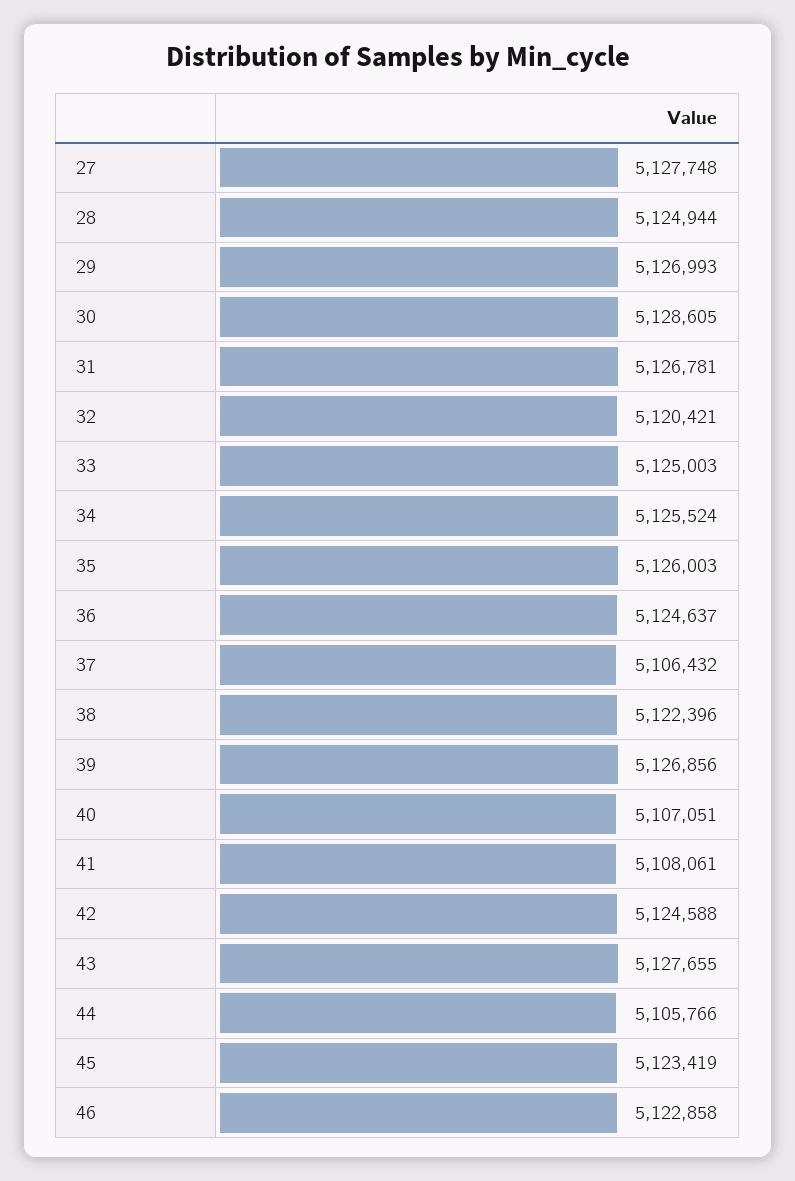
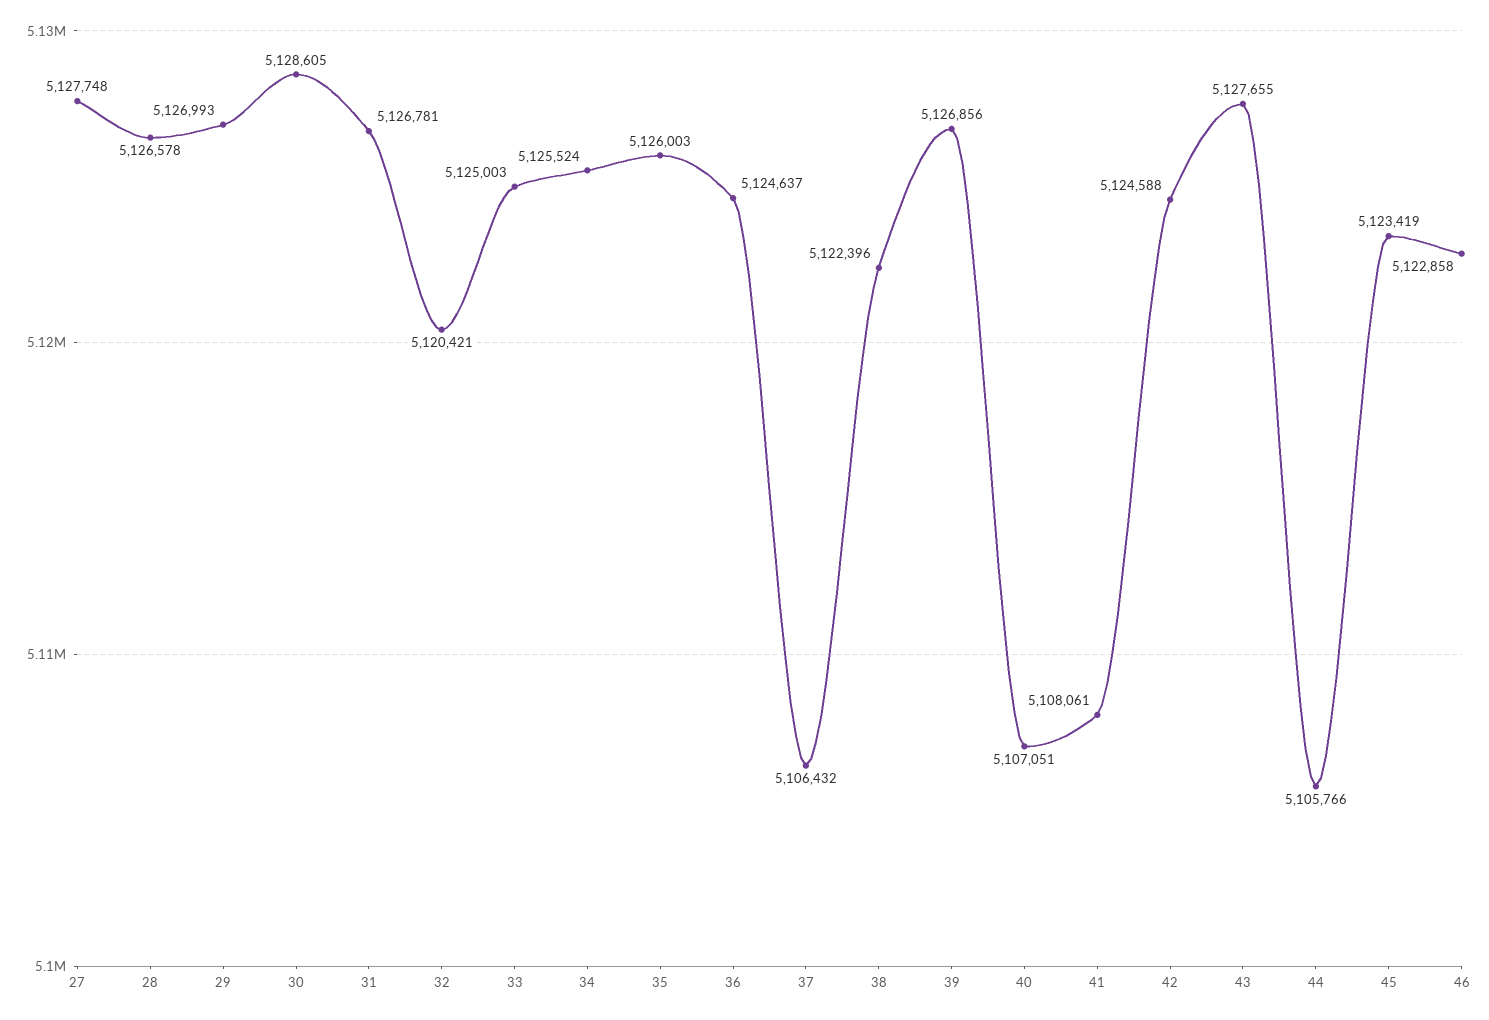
  {
    "27": 5127748,
-   "28": 5124944,
+   "28": 5126578,
    "29": 5126993,
    "30": 5128605,
    "31": 5126781,
    "32": 5120421,
    "33": 5125003,
    "34": 5125524,
    "35": 5126003,
    "36": 5124637,
    "37": 5106432,
    "38": 5122396,
    "39": 5126856,
    "40": 5107051,
    "41": 5108061,
    "42": 5124588,
    "43": 5127655,
    "44": 5105766,
    "45": 5123419,
    "46": 5122858
  }

